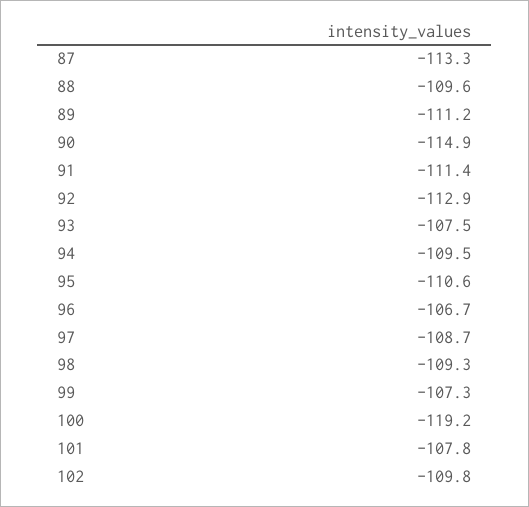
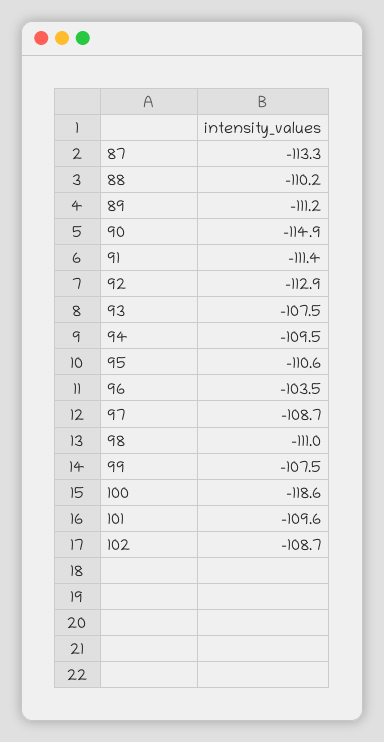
  {
    "87": -113.3,
-   "88": -109.6,
+   "88": -110.2,
    "89": -111.2,
    "90": -114.9,
    "91": -111.4,
    "92": -112.9,
    "93": -107.5,
    "94": -109.5,
    "95": -110.6,
-   "96": -106.7,
+   "96": -103.5,
    "97": -108.7,
-   "98": -109.3,
+   "98": -111,
-   "99": -107.3,
+   "99": -107.5,
-   "100": -119.2,
+   "100": -118.6,
-   "101": -107.8,
+   "101": -109.6,
-   "102": -109.8
+   "102": -108.7
  }

